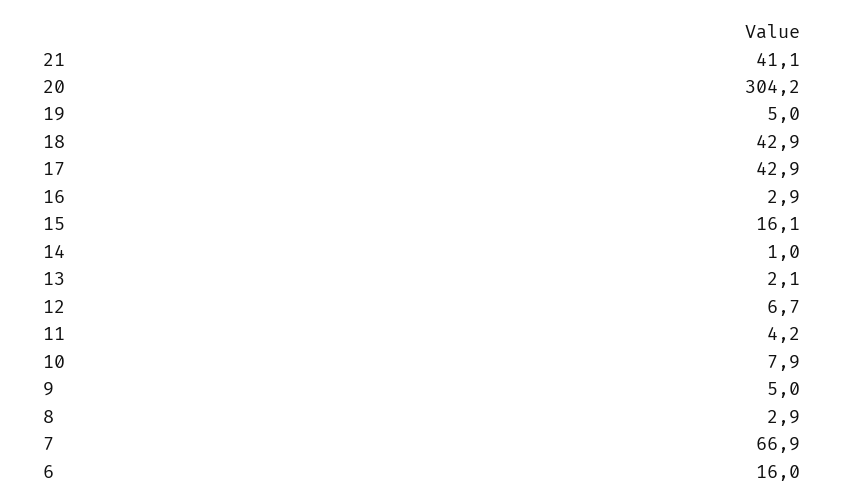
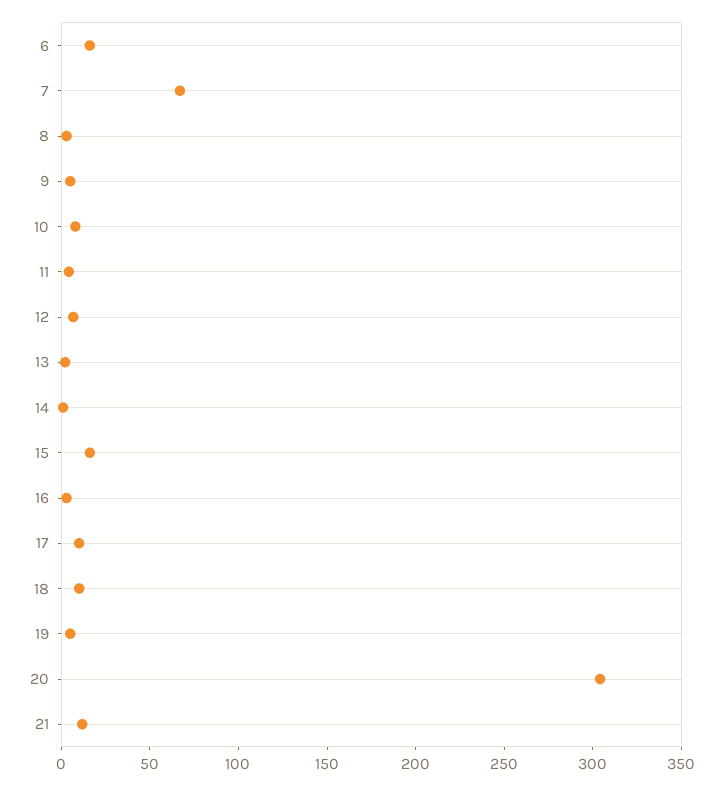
  {
-   "21": 41.1,
+   "21": 10,
    "20": 304.2,
    "19": 5,
-   "18": 42.9,
+   "18": 10,
-   "17": 42.9,
+   "17": 10,
    "16": 2.9,
    "15": 16.1,
    "14": 1,
    "13": 2.1,
    "12": 6.7,
    "11": 4.2,
    "10": 7.9,
    "9": 5,
    "8": 2.9,
    "7": 66.9,
    "6": 16
  }

